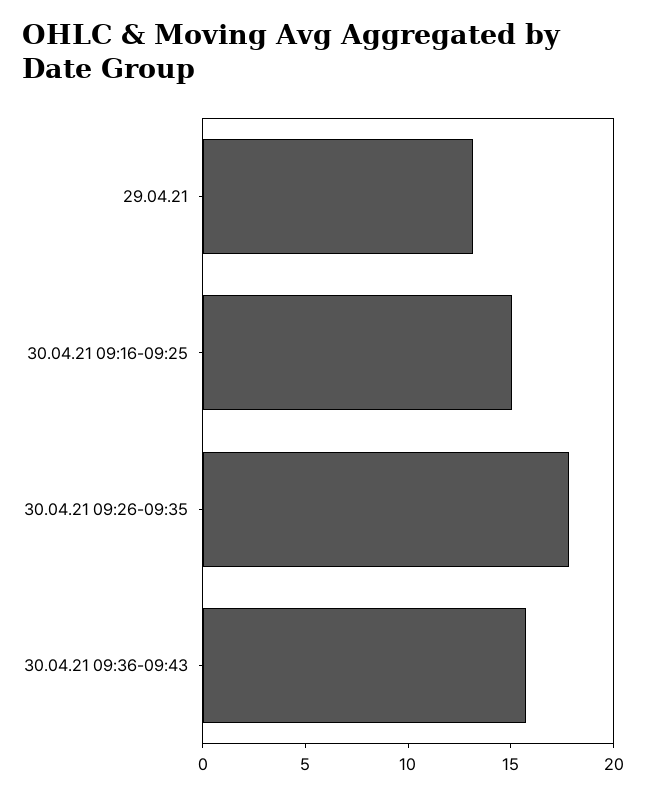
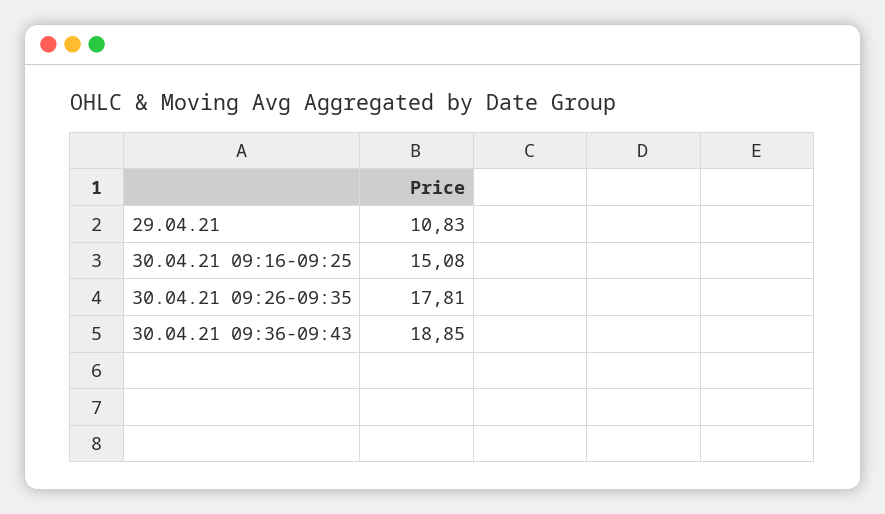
  {
-   "29.04.21": 13,
+   "29.04.21": 10.83,
    "30.04.21 09:16-09:25": 15.08,
    "30.04.21 09:26-09:35": 17.81,
-   "30.04.21 09:36-09:43": 16
+   "30.04.21 09:36-09:43": 18.85
  }

